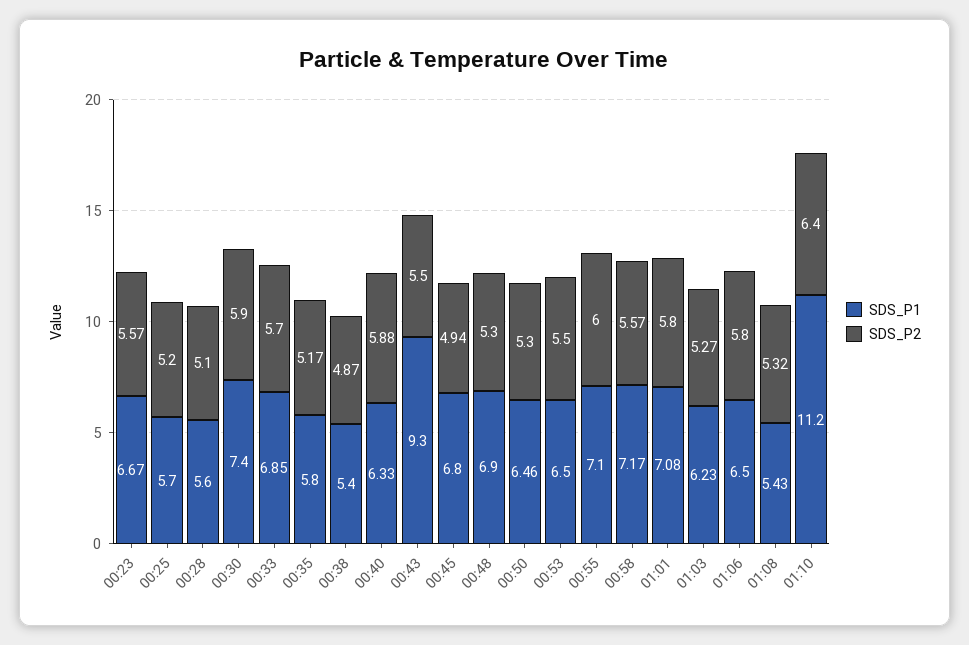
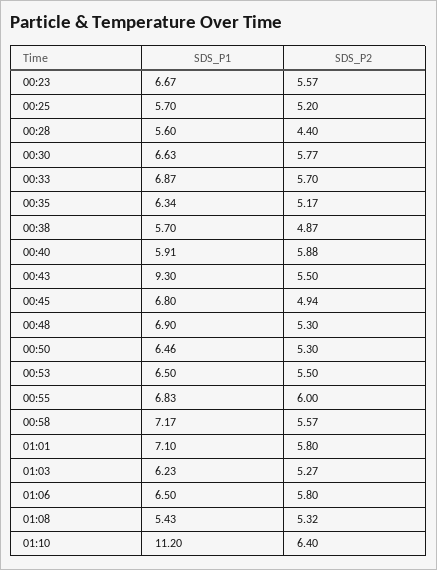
  {
    "SDS_P1": {
      "00:23": 6.67,
      "00:25": 5.7,
      "00:28": 5.6,
-     "00:30": 7.4,
+     "00:30": 6.63,
-     "00:33": 6.85,
+     "00:33": 6.87,
-     "00:35": 5.8,
+     "00:35": 6.34,
-     "00:38": 5.4,
+     "00:38": 5.7,
-     "00:40": 6.33,
+     "00:40": 5.91,
      "00:43": 9.3,
      "00:45": 6.8,
      "00:48": 6.9,
      "00:50": 6.46,
      "00:53": 6.5,
-     "00:55": 7.1,
+     "00:55": 6.83,
      "00:58": 7.17,
-     "01:01": 7.08,
+     "01:01": 7.1,
      "01:03": 6.23,
      "01:06": 6.5,
      "01:08": 5.43,
      "01:10": 11.2
    },
    "SDS_P2": {
      "00:23": 5.57,
      "00:25": 5.2,
-     "00:28": 5.1,
+     "00:28": 4.4,
-     "00:30": 5.9,
+     "00:30": 5.77,
      "00:33": 5.7,
      "00:35": 5.17,
      "00:38": 4.87,
      "00:40": 5.88,
      "00:43": 5.5,
      "00:45": 4.94,
      "00:48": 5.3,
      "00:50": 5.3,
      "00:53": 5.5,
      "00:55": 6,
      "00:58": 5.57,
      "01:01": 5.8,
      "01:03": 5.27,
      "01:06": 5.8,
      "01:08": 5.32,
      "01:10": 6.4
    }
  }

